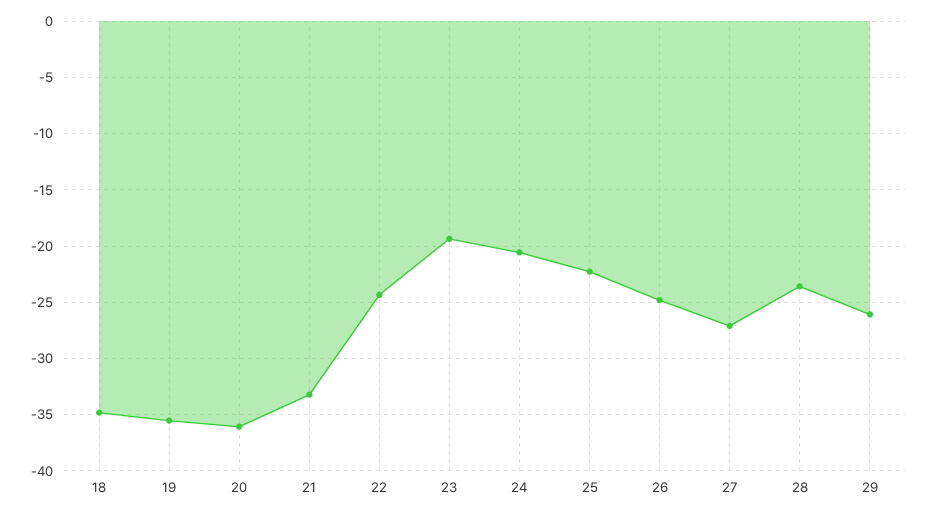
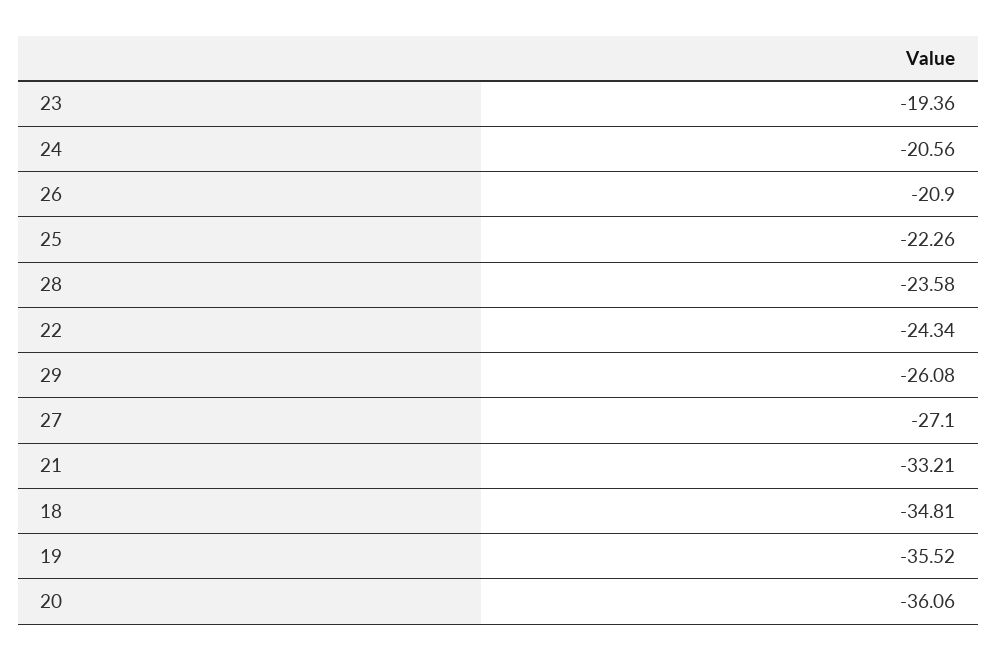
  {
    "18": -34.81,
    "19": -35.52,
    "20": -36.06,
    "21": -33.21,
    "22": -24.34,
    "23": -19.36,
    "24": -20.56,
    "25": -22.26,
-   "26": -25,
+   "26": -20.9,
    "27": -27.1,
    "28": -23.58,
    "29": -26.08
  }

